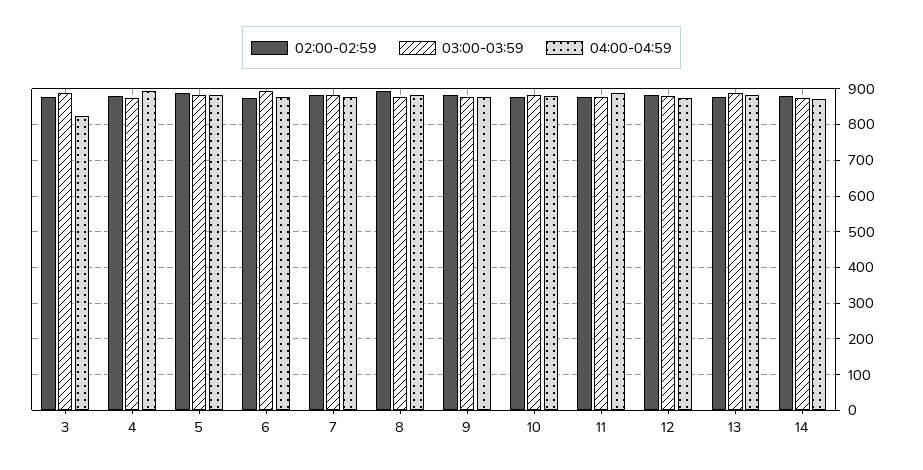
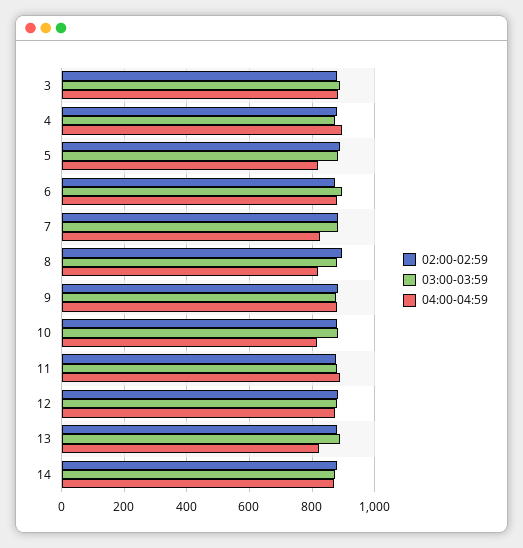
  {
    "02:00-02:59": {
      "3": 880,
      "4": 880,
      "5": 880,
      "6": 880,
      "7": 880,
      "8": 900,
      "9": 880,
      "10": 880,
      "11": 880,
      "12": 880,
      "13": 880,
      "14": 880
    },
    "03:00-03:59": {
      "3": 880,
      "4": 880,
      "5": 880,
      "6": 900,
      "7": 880,
      "8": 880,
      "9": 880,
      "10": 880,
      "11": 880,
      "12": 880,
      "13": 880,
      "14": 880
    },
    "04:00-04:59": {
-     "3": 820,
+     "3": 880,
      "4": 900,
-     "5": 880,
+     "5": 820,
      "6": 880,
-     "7": 880,
+     "7": 820,
-     "8": 880,
+     "8": 820,
      "9": 880,
-     "10": 880,
+     "10": 820,
      "11": 880,
      "12": 880,
-     "13": 880,
+     "13": 820,
      "14": 880
    }
  }

